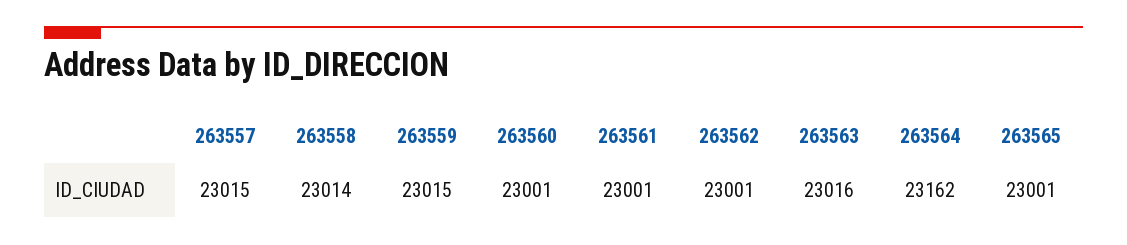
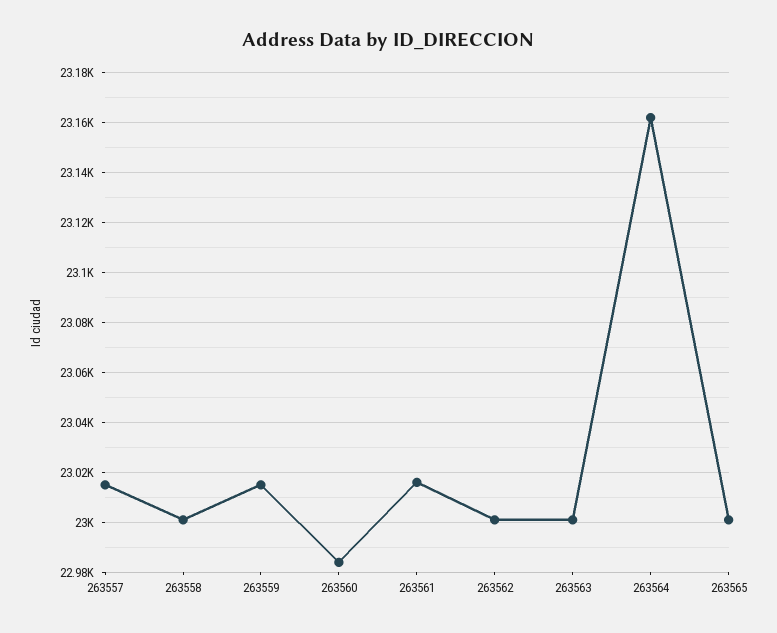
  {
    "263557": 23015,
-   "263558": 23014,
+   "263558": 23000,
    "263559": 23015,
-   "263560": 23001,
+   "263560": 22985,
-   "263561": 23001,
+   "263561": 23015,
    "263562": 23001,
-   "263563": 23016,
+   "263563": 23000,
    "263564": 23162,
    "263565": 23001
  }

